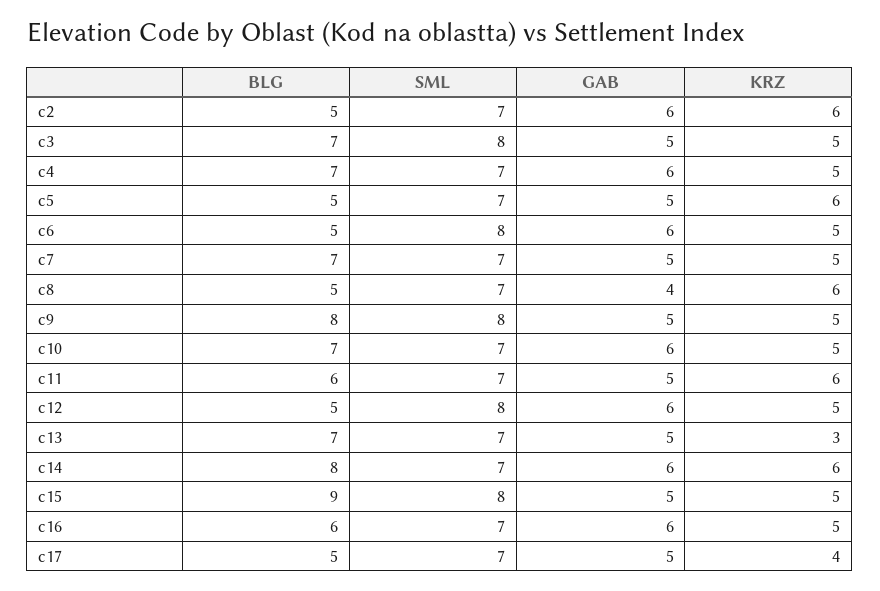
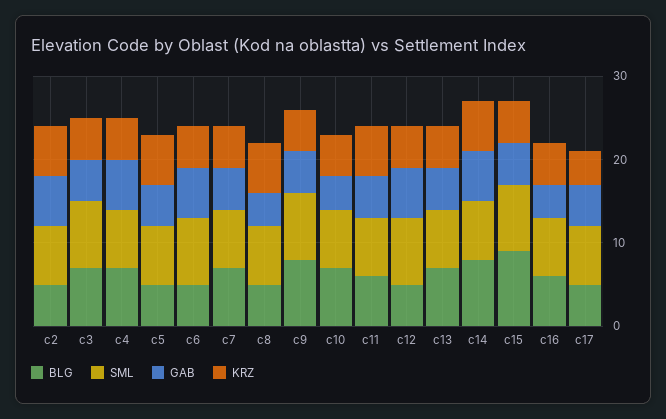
  {
    "BLG": {
      "c2": 5,
      "c3": 7,
      "c4": 7,
      "c5": 5,
      "c6": 5,
      "c7": 7,
      "c8": 5,
      "c9": 8,
      "c10": 7,
      "c11": 6,
      "c12": 5,
      "c13": 7,
      "c14": 8,
      "c15": 9,
      "c16": 6,
      "c17": 5
    },
    "SML": {
      "c2": 7,
      "c3": 8,
      "c4": 7,
      "c5": 7,
      "c6": 8,
      "c7": 7,
      "c8": 7,
      "c9": 8,
      "c10": 7,
      "c11": 7,
      "c12": 8,
      "c13": 7,
      "c14": 7,
      "c15": 8,
      "c16": 7,
      "c17": 7
    },
    "GAB": {
      "c2": 6,
      "c3": 5,
      "c4": 6,
      "c5": 5,
      "c6": 6,
      "c7": 5,
      "c8": 4,
      "c9": 5,
-     "c10": 6,
+     "c10": 4,
      "c11": 5,
      "c12": 6,
      "c13": 5,
      "c14": 6,
      "c15": 5,
-     "c16": 6,
+     "c16": 4,
      "c17": 5
    },
    "KRZ": {
      "c2": 6,
      "c3": 5,
      "c4": 5,
      "c5": 6,
      "c6": 5,
      "c7": 5,
      "c8": 6,
      "c9": 5,
      "c10": 5,
      "c11": 6,
      "c12": 5,
-     "c13": 3,
+     "c13": 5,
      "c14": 6,
      "c15": 5,
      "c16": 5,
      "c17": 4
    }
  }

